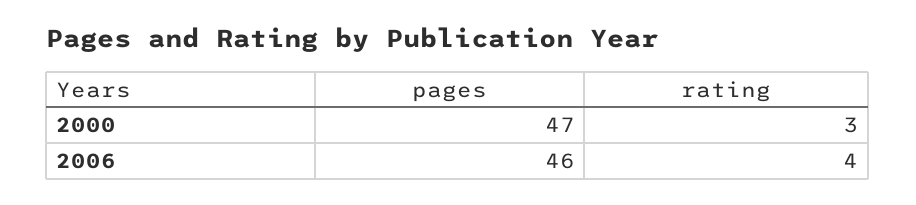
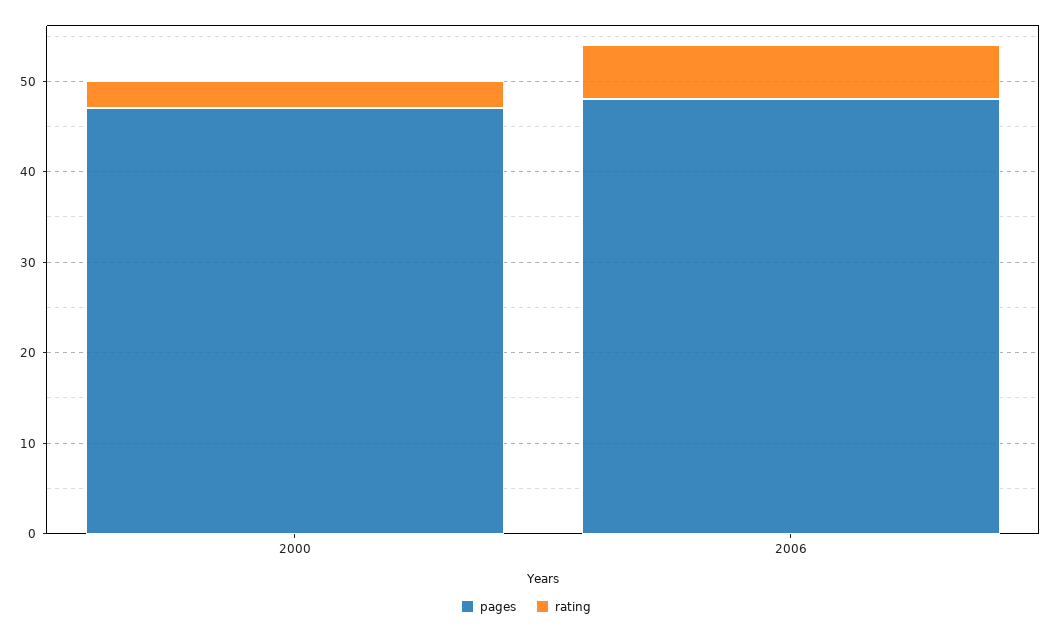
  {
    "pages": {
      "2000": 47,
-     "2006": 46
+     "2006": 48
    },
    "rating": {
      "2000": 3,
-     "2006": 4
+     "2006": 6
    }
  }

